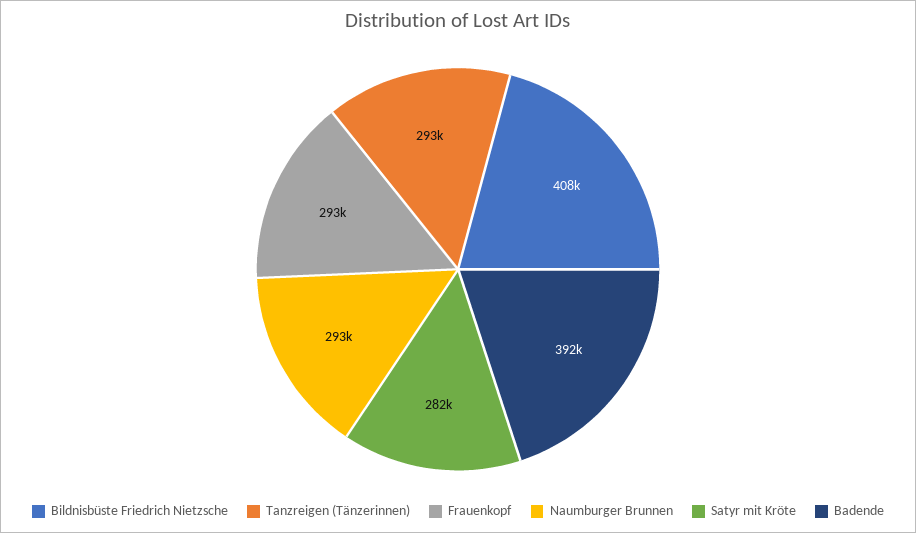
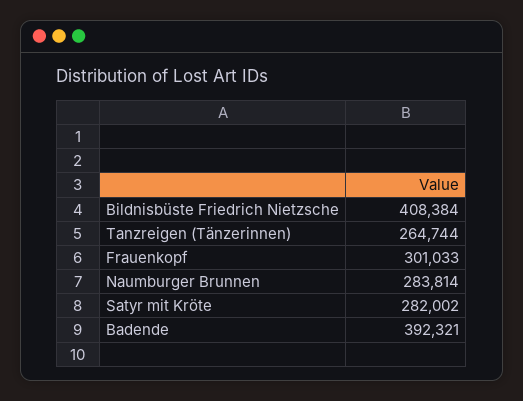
  {
    "Bildnisbüste Friedrich Nietzsche": 408384,
-   "Tanzreigen (Tänzerinnen)": 293000,
+   "Tanzreigen (Tänzerinnen)": 264744,
-   "Frauenkopf": 293000,
+   "Frauenkopf": 301033,
-   "Naumburger Brunnen": 293000,
+   "Naumburger Brunnen": 283814,
    "Satyr mit Kröte": 282002,
    "Badende": 392321
  }

